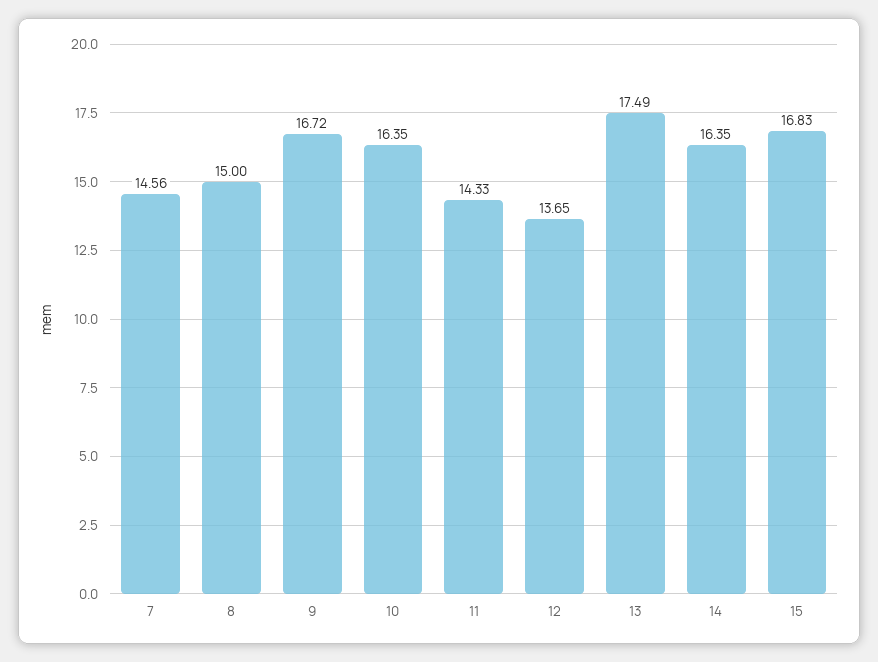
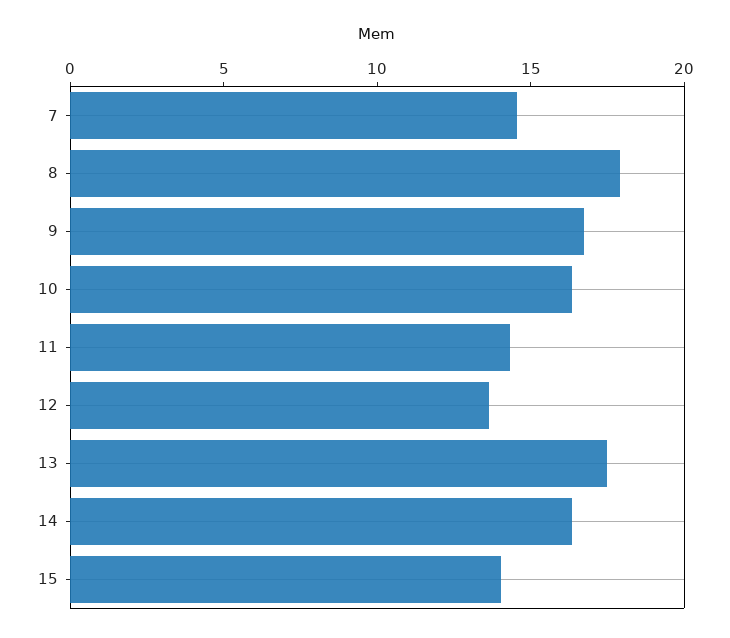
  {
    "7": 14.56,
-   "8": 15,
+   "8": 18,
    "9": 16.72,
    "10": 16.35,
    "11": 14.33,
    "12": 13.65,
    "13": 17.49,
    "14": 16.35,
-   "15": 16.83
+   "15": 14
  }

